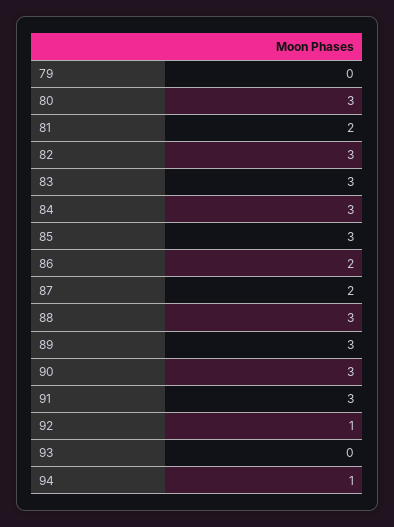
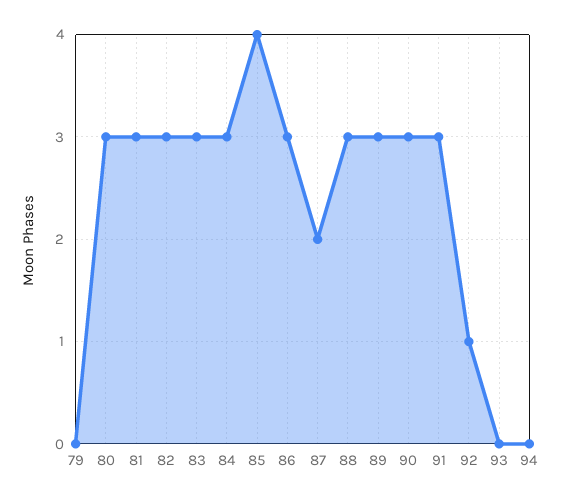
  {
    "79": 0,
    "80": 3,
-   "81": 2,
+   "81": 3,
    "82": 3,
    "83": 3,
    "84": 3,
-   "85": 3,
+   "85": 4,
-   "86": 2,
+   "86": 3,
    "87": 2,
    "88": 3,
    "89": 3,
    "90": 3,
    "91": 3,
    "92": 1,
    "93": 0,
-   "94": 1
+   "94": 0
  }

